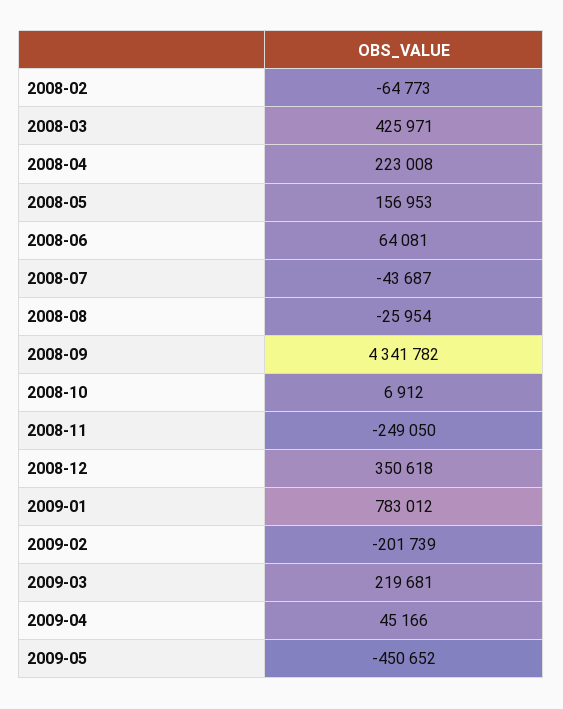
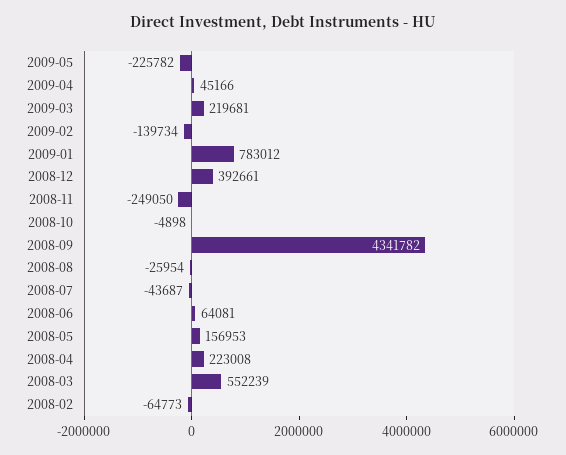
  {
    "2008-02": -64773,
-   "2008-03": 425971,
+   "2008-03": 552239,
    "2008-04": 223008,
    "2008-05": 156953,
    "2008-06": 64081,
    "2008-07": -43687,
    "2008-08": -25954,
    "2008-09": 4341782,
-   "2008-10": 6912,
+   "2008-10": -4898,
    "2008-11": -249050,
-   "2008-12": 350618,
+   "2008-12": 392661,
    "2009-01": 783012,
-   "2009-02": -201739,
+   "2009-02": -139734,
    "2009-03": 219681,
    "2009-04": 45166,
-   "2009-05": -450652
+   "2009-05": -225782
  }

